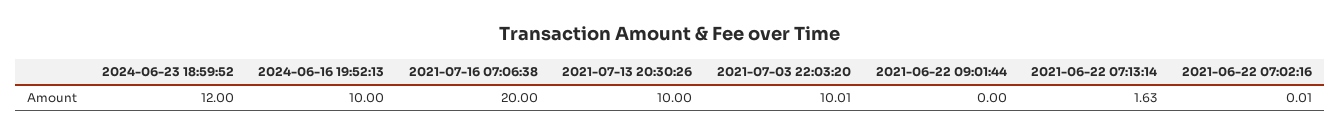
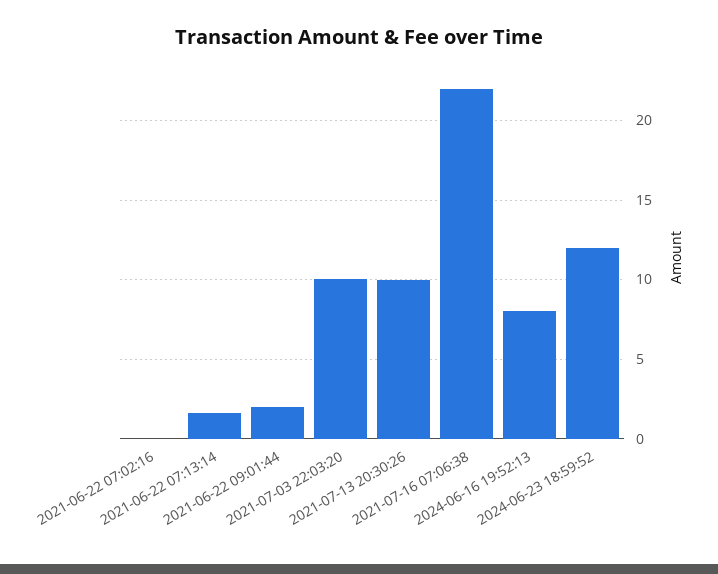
  {
    "2024-06-23 18:59:52": 12,
-   "2024-06-16 19:52:13": 10,
+   "2024-06-16 19:52:13": 8,
-   "2021-07-16 07:06:38": 20,
+   "2021-07-16 07:06:38": 22,
    "2021-07-13 20:30:26": 10,
    "2021-07-03 22:03:20": 10.01,
-   "2021-06-22 09:01:44": 0,
+   "2021-06-22 09:01:44": 2,
    "2021-06-22 07:13:14": 1.63,
    "2021-06-22 07:02:16": 0.01
  }

